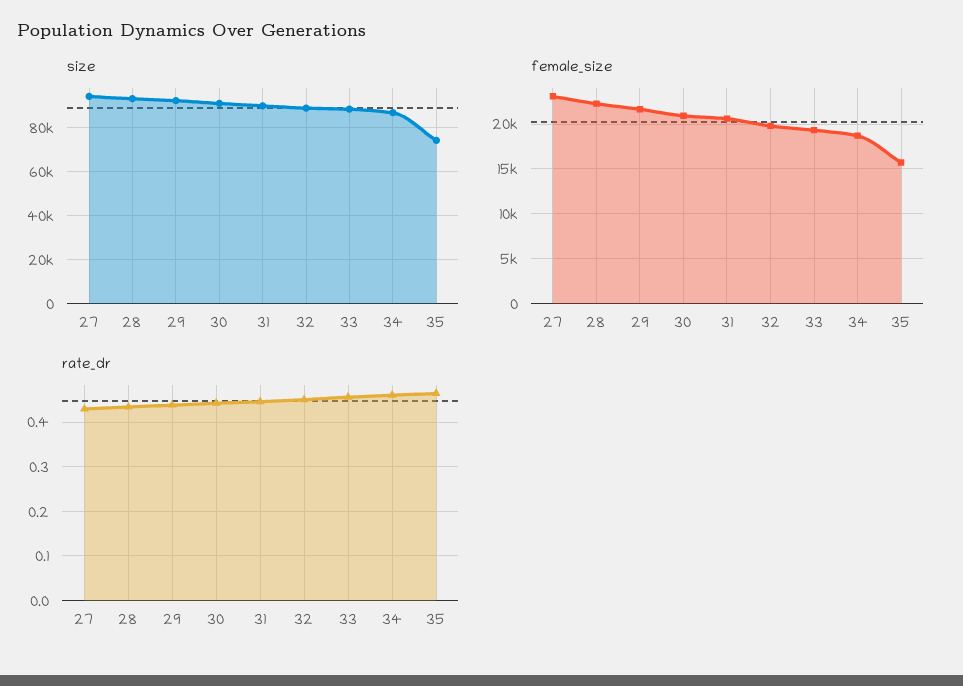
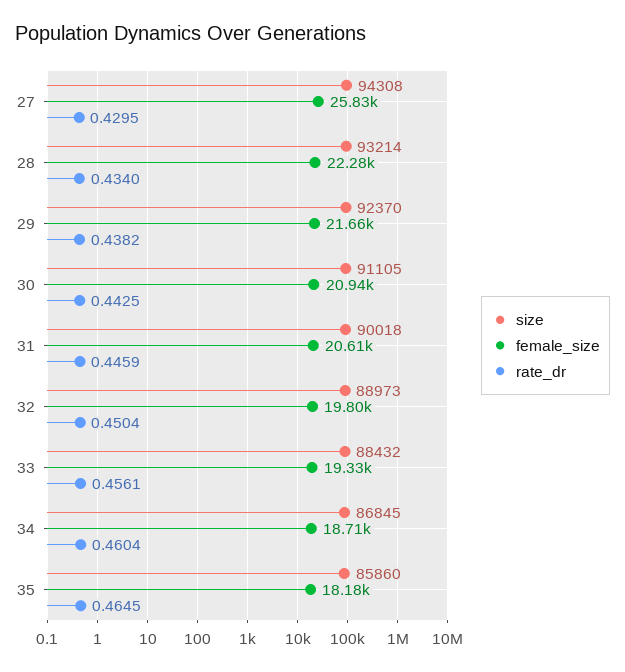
  {
    "size": {
      "27": 94308,
      "28": 93214,
      "29": 92370,
      "30": 91105,
      "31": 90018,
      "32": 88973,
      "33": 88432,
      "34": 86845,
-     "35": 75000
+     "35": 85860
    },
    "female_size": {
-     "27": 23000,
+     "27": 25830,
      "28": 22280,
      "29": 21660,
      "30": 20940,
      "31": 20610,
      "32": 19800,
      "33": 19330,
      "34": 18710,
-     "35": 16000
+     "35": 18180
    },
    "rate_dr": {
      "27": 0.4295,
      "28": 0.434,
      "29": 0.4382,
      "30": 0.4425,
      "31": 0.4459,
      "32": 0.4504,
      "33": 0.4561,
      "34": 0.4604,
      "35": 0.4645
    }
  }

